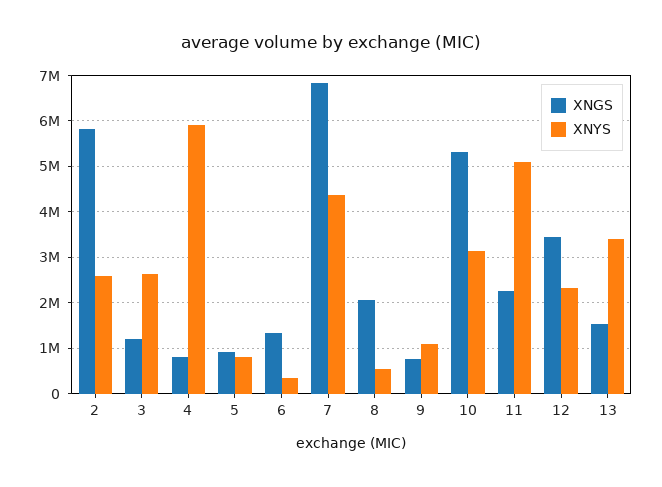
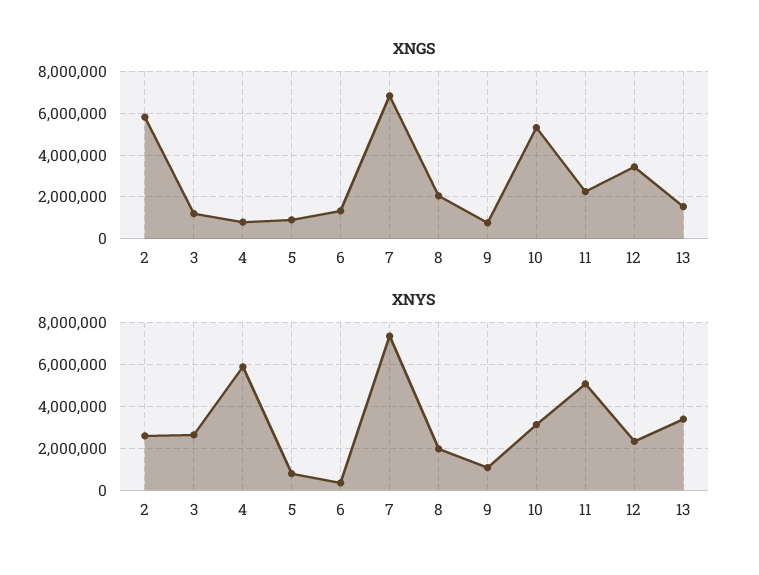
  {
    "XNGS": {
      "2": 5800000,
      "3": 1200000,
      "4": 800000,
      "5": 1000000,
      "6": 1400000,
      "7": 6800000,
      "8": 2000000,
      "9": 800000,
      "10": 5400000,
      "11": 2200000,
      "12": 3400000,
      "13": 1600000
    },
    "XNYS": {
      "2": 2600000,
      "3": 2600000,
      "4": 6000000,
      "5": 800000,
      "6": 400000,
-     "7": 4400000,
+     "7": 7500000,
-     "8": 600000,
+     "8": 2000000,
      "9": 1000000,
      "10": 3200000,
      "11": 5000000,
      "12": 2400000,
      "13": 3400000
    }
  }

